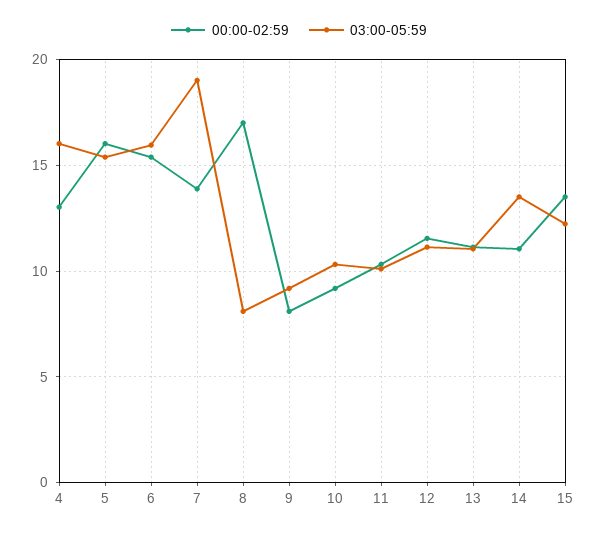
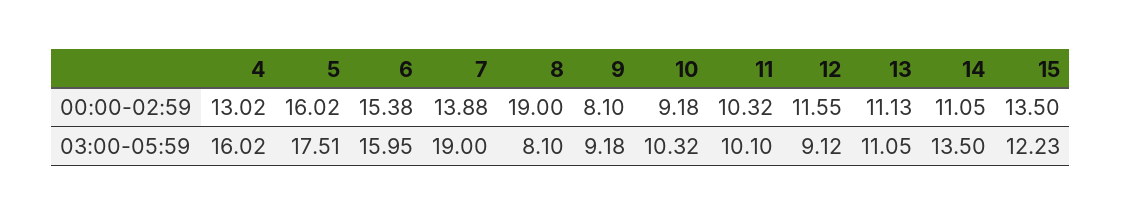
  {
    "00:00-02:59": {
      "4": 13.02,
      "5": 16.02,
      "6": 15.38,
      "7": 13.88,
-     "8": 17,
+     "8": 19,
      "9": 8.1,
      "10": 9.18,
      "11": 10.32,
      "12": 11.55,
      "13": 11.13,
      "14": 11.05,
      "15": 13.5
    },
    "03:00-05:59": {
      "4": 16.02,
-     "5": 15.5,
+     "5": 17.51,
      "6": 15.95,
      "7": 19,
      "8": 8.1,
      "9": 9.18,
      "10": 10.32,
      "11": 10.1,
-     "12": 11,
+     "12": 9.12,
      "13": 11.05,
      "14": 13.5,
      "15": 12.23
    }
  }

